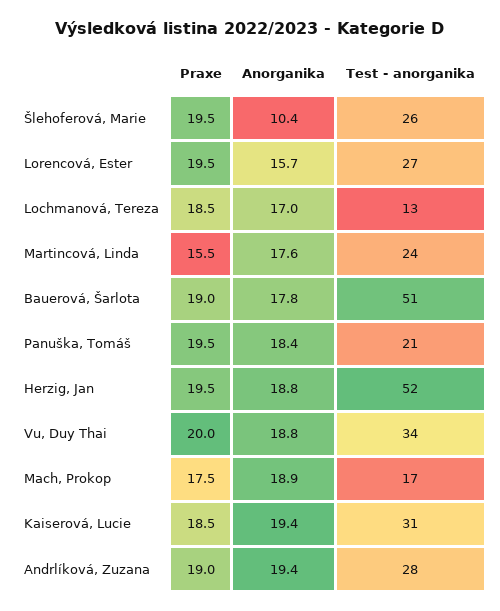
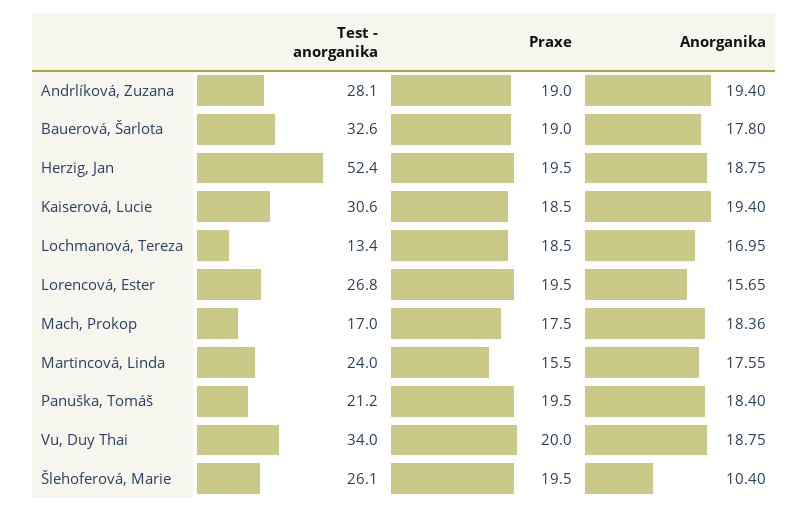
  {
    "Praxe": {
      "Šlehoferová, Marie": 19.5,
      "Lorencová, Ester": 19.5,
      "Lochmanová, Tereza": 18.5,
      "Martincová, Linda": 15.5,
      "Bauerová, Šarlota": 19,
      "Panuška, Tomáš": 19.5,
      "Herzig, Jan": 19.5,
      "Vu, Duy Thai": 20,
      "Mach, Prokop": 17.5,
      "Kaiserová, Lucie": 18.5,
      "Andrlíková, Zuzana": 19
    },
    "Anorganika": {
      "Šlehoferová, Marie": 10.4,
      "Lorencová, Ester": 15.65,
      "Lochmanová, Tereza": 16.95,
      "Martincová, Linda": 17.55,
      "Bauerová, Šarlota": 17.8,
      "Panuška, Tomáš": 18.4,
      "Herzig, Jan": 18.75,
      "Vu, Duy Thai": 18.75,
-     "Mach, Prokop": 18.9,
+     "Mach, Prokop": 18.36,
      "Kaiserová, Lucie": 19.4,
      "Andrlíková, Zuzana": 19.4
    },
    "Test - anorganika": {
      "Šlehoferová, Marie": 26.1,
      "Lorencová, Ester": 26.8,
      "Lochmanová, Tereza": 13.4,
      "Martincová, Linda": 24,
-     "Bauerová, Šarlota": 51,
+     "Bauerová, Šarlota": 32.6,
      "Panuška, Tomáš": 21.2,
      "Herzig, Jan": 52.4,
      "Vu, Duy Thai": 34,
      "Mach, Prokop": 17,
      "Kaiserová, Lucie": 30.6,
      "Andrlíková, Zuzana": 28.1
    }
  }

